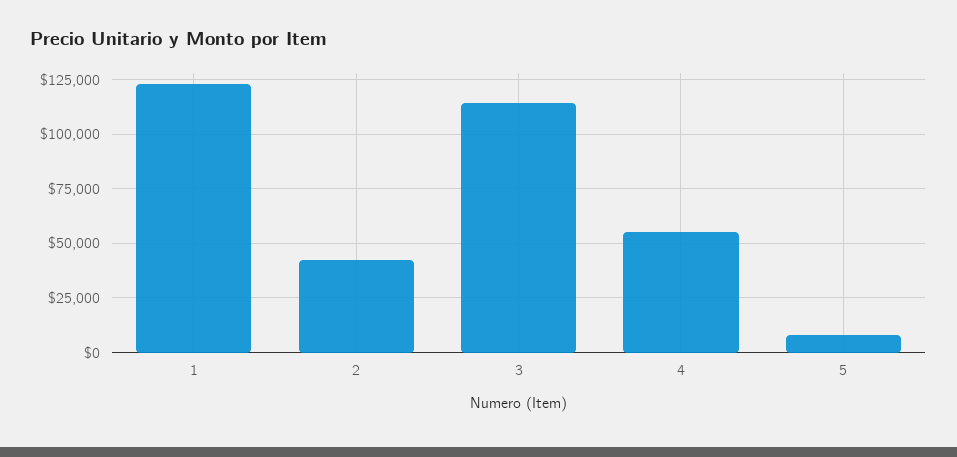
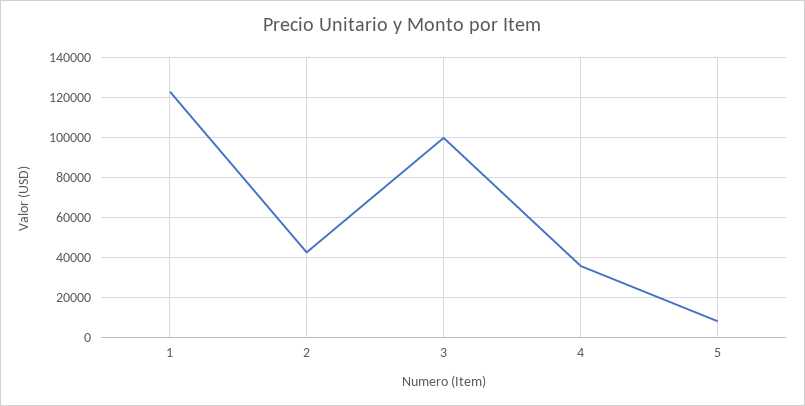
  {
    "1": 125000,
    "2": 45000,
-   "3": 115000,
+   "3": 100000,
-   "4": 55000,
+   "4": 35000,
    "5": 10000
  }

